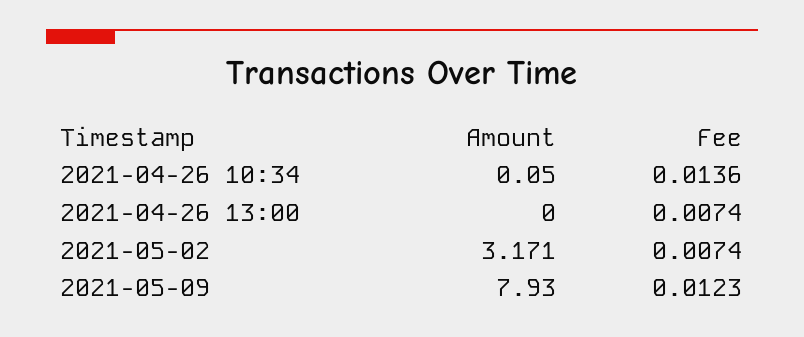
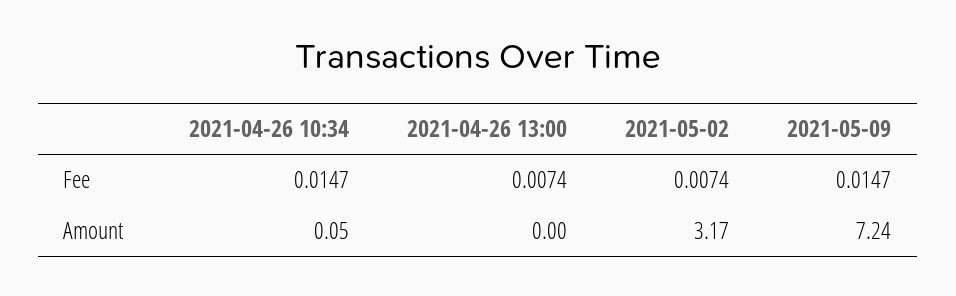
  {
    "Amount": {
      "2021-04-26 10:34": 0.05,
      "2021-04-26 13:00": 0,
      "2021-05-02": 3.171,
-     "2021-05-09": 7.93
+     "2021-05-09": 7.24
    },
    "Fee": {
-     "2021-04-26 10:34": 0.0136,
+     "2021-04-26 10:34": 0.0147,
      "2021-04-26 13:00": 0.0074,
      "2021-05-02": 0.0074,
-     "2021-05-09": 0.0123
+     "2021-05-09": 0.0147
    }
  }

